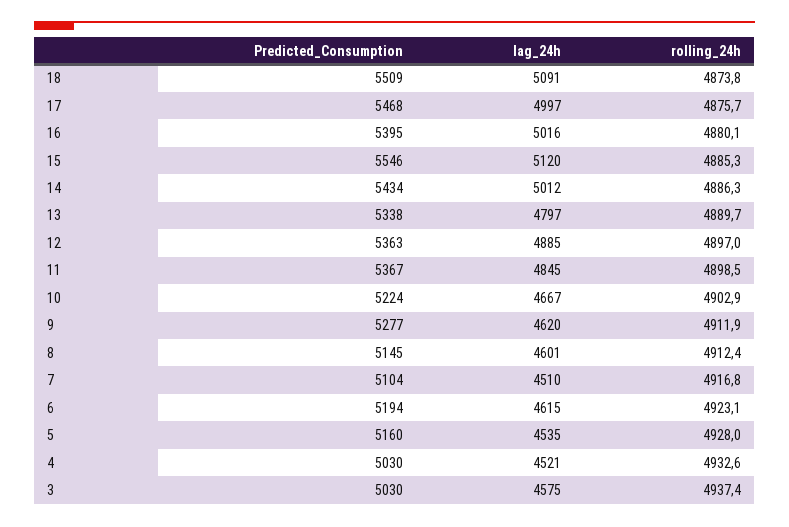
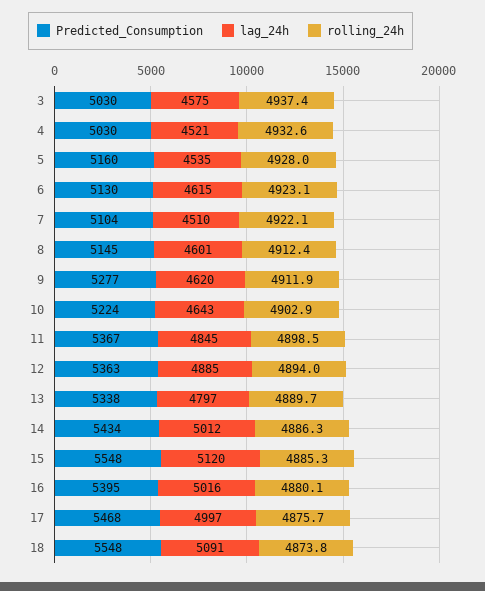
  {
    "Predicted_Consumption": {
-     "18": 5509,
+     "18": 5548,
      "17": 5468,
      "16": 5395,
-     "15": 5546,
+     "15": 5548,
      "14": 5434,
      "13": 5338,
      "12": 5363,
      "11": 5367,
      "10": 5224,
      "9": 5277,
      "8": 5145,
      "7": 5104,
-     "6": 5194,
+     "6": 5130,
      "5": 5160,
      "4": 5030,
      "3": 5030
    },
    "lag_24h": {
      "18": 5091,
      "17": 4997,
      "16": 5016,
      "15": 5120,
      "14": 5012,
      "13": 4797,
      "12": 4885,
      "11": 4845,
-     "10": 4667,
+     "10": 4643,
      "9": 4620,
      "8": 4601,
      "7": 4510,
      "6": 4615,
      "5": 4535,
      "4": 4521,
      "3": 4575
    },
    "rolling_24h": {
      "18": 4873.8,
      "17": 4875.7,
      "16": 4880.1,
      "15": 4885.3,
      "14": 4886.3,
      "13": 4889.7,
-     "12": 4897,
+     "12": 4894,
      "11": 4898.5,
      "10": 4902.9,
      "9": 4911.9,
      "8": 4912.4,
-     "7": 4916.8,
+     "7": 4922.1,
      "6": 4923.1,
      "5": 4928,
      "4": 4932.6,
      "3": 4937.4
    }
  }

